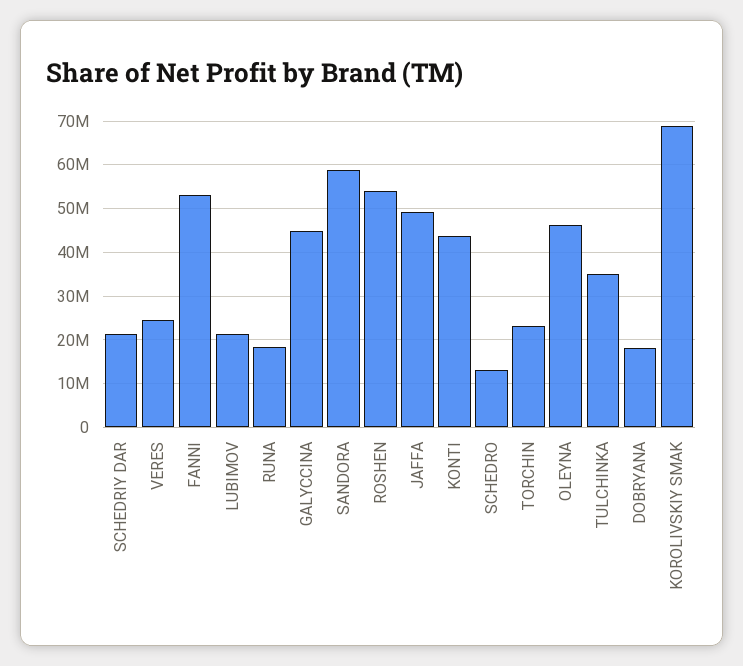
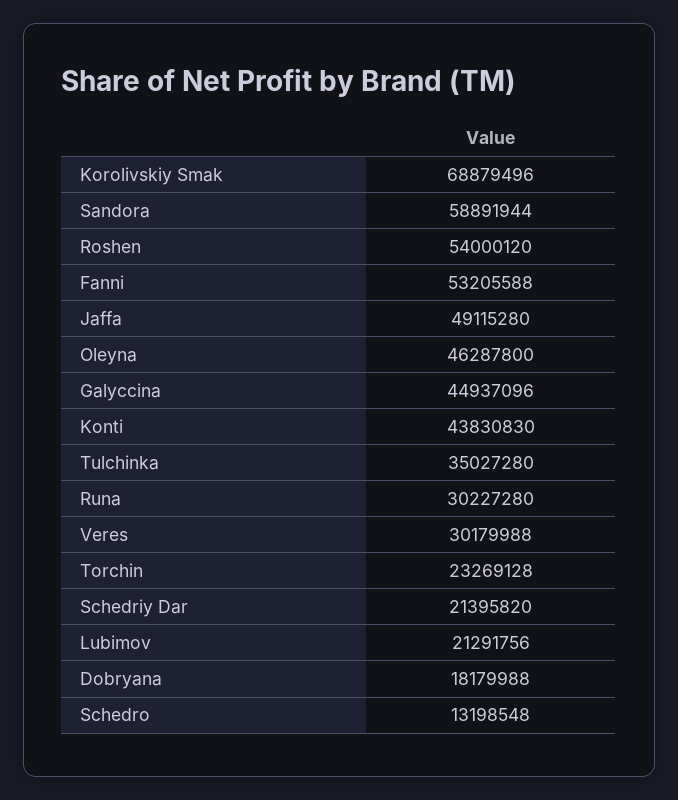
  {
    "SCHEDRIY DAR": 21395820,
-   "VERES": 24000000,
+   "VERES": 30179988,
    "FANNI": 53205588,
    "LUBIMOV": 21291756,
-   "RUNA": 18000000,
+   "RUNA": 30227280,
    "GALYCCINA": 44937096,
    "SANDORA": 58891944,
    "ROSHEN": 54000120,
    "JAFFA": 49115280,
    "KONTI": 43830830,
    "SCHEDRO": 13198548,
    "TORCHIN": 23269128,
    "OLEYNA": 46287800,
    "TULCHINKA": 35027280,
    "DOBRYANA": 18179988,
    "KOROLIVSKIY SMAK": 68879496
  }

